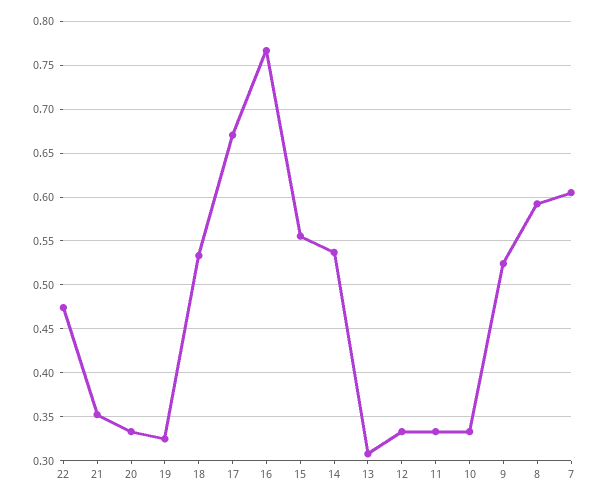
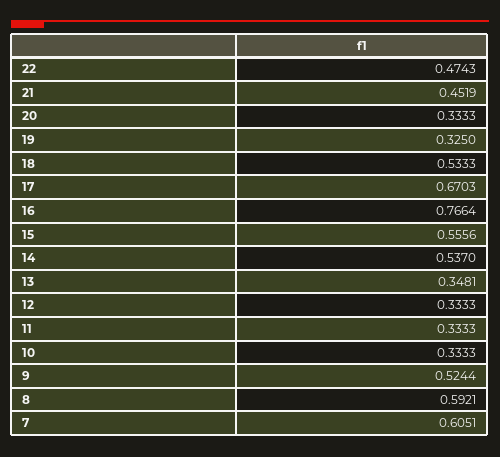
  {
    "22": 0.4743,
-   "21": 0.35,
+   "21": 0.4519,
    "20": 0.3333,
    "19": 0.325,
    "18": 0.5333,
    "17": 0.6703,
    "16": 0.7664,
    "15": 0.5556,
    "14": 0.537,
-   "13": 0.31,
+   "13": 0.3481,
    "12": 0.3333,
    "11": 0.3333,
    "10": 0.3333,
    "9": 0.5244,
    "8": 0.5921,
    "7": 0.6051
  }

